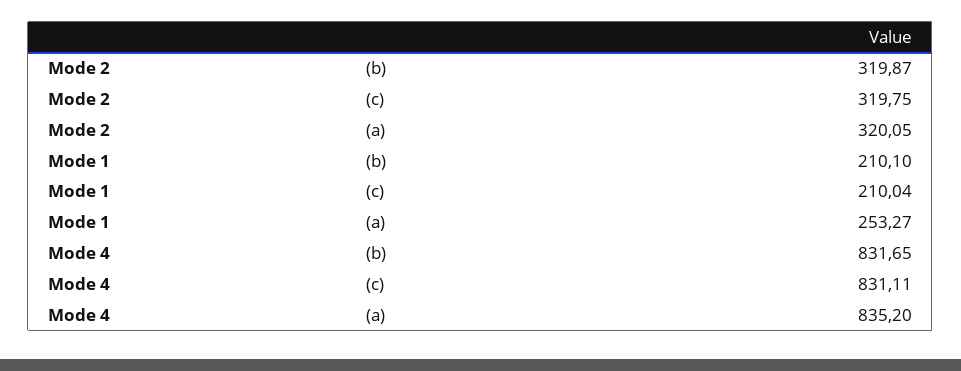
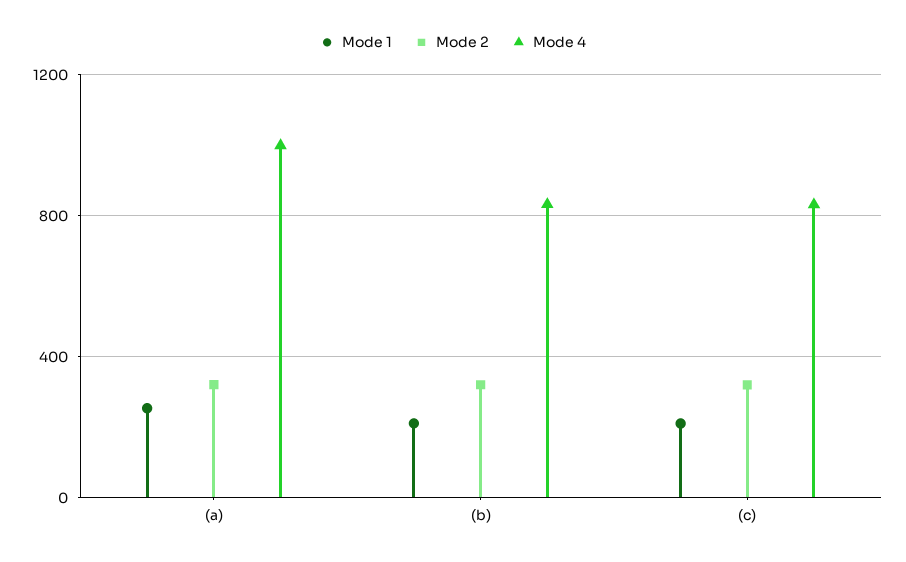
  {
    "Mode 2": {
      "(b)": 319.87,
      "(c)": 319.75,
      "(a)": 320.05
    },
    "Mode 1": {
      "(b)": 210.1,
      "(c)": 210.04,
      "(a)": 253.27
    },
    "Mode 4": {
      "(b)": 831.65,
      "(c)": 831.11,
-     "(a)": 835.2
+     "(a)": 1000
    }
  }

